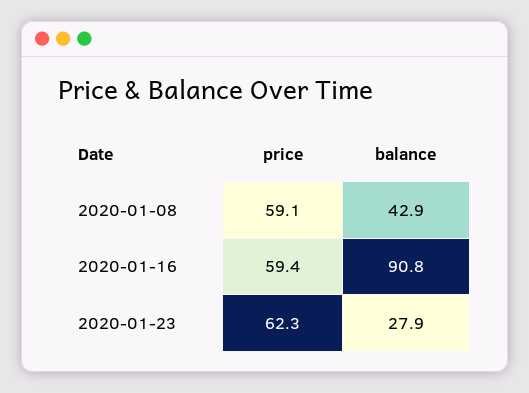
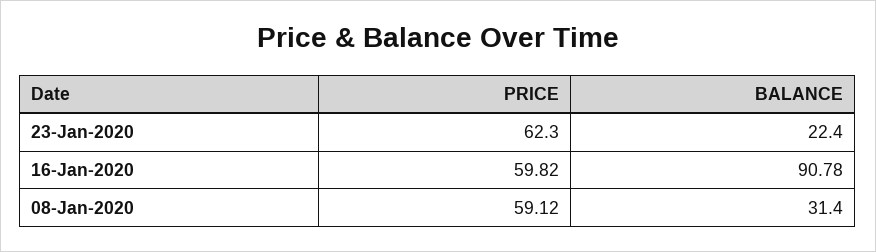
  {
    "price": {
      "2020-01-08": 59.12,
-     "2020-01-16": 59.4,
+     "2020-01-16": 59.82,
      "2020-01-23": 62.3
    },
    "balance": {
-     "2020-01-08": 42.9,
+     "2020-01-08": 31.4,
      "2020-01-16": 90.78,
-     "2020-01-23": 27.9
+     "2020-01-23": 22.4
    }
  }

